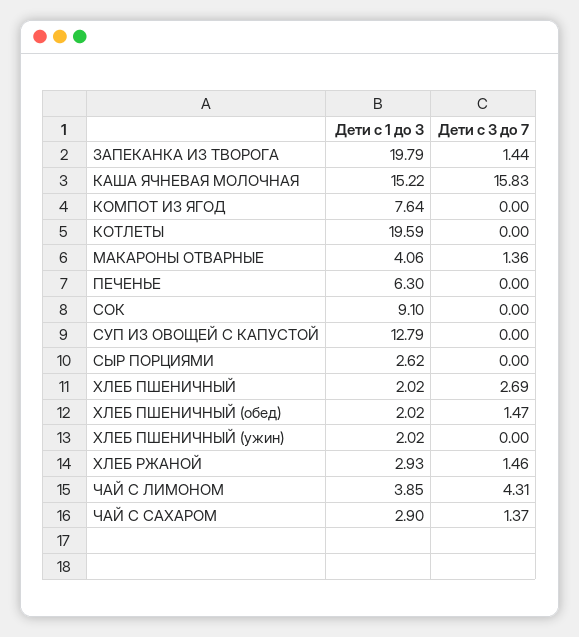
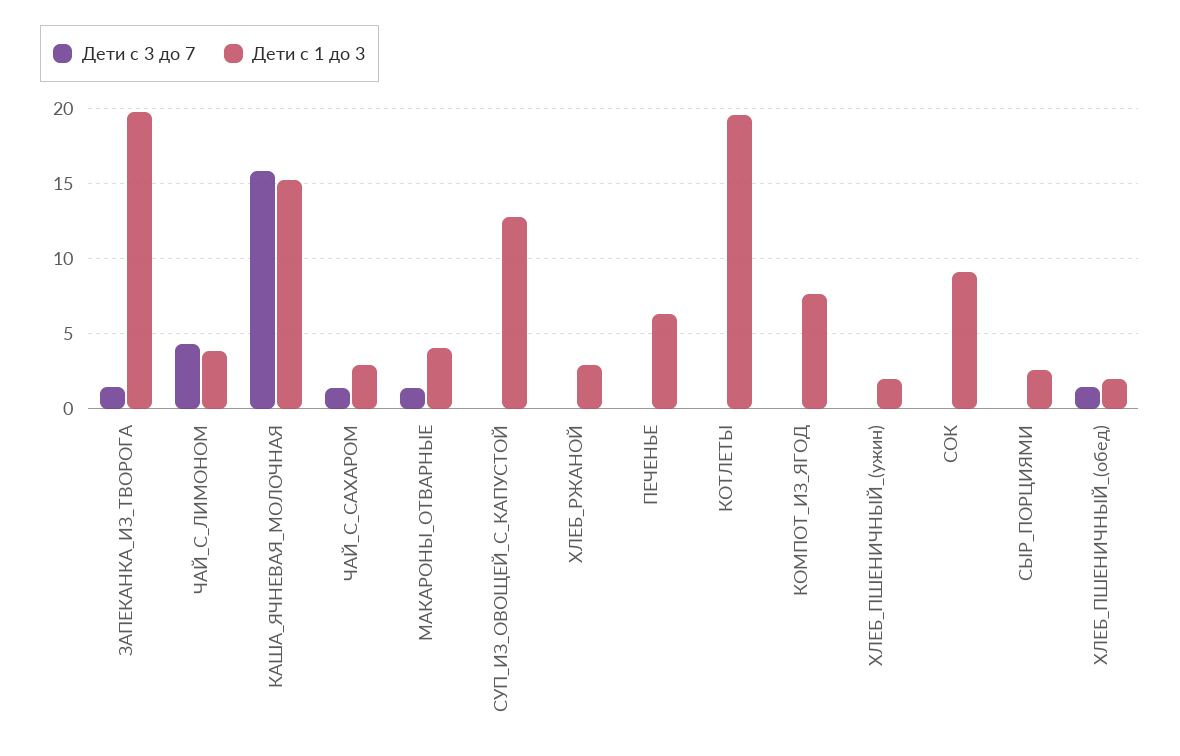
  {
    "Дети с 1 до 3": {
      "ЗАПЕКАНКА ИЗ ТВОРОГА": 19.79,
      "КАША ЯЧНЕВАЯ МОЛОЧНАЯ": 15.22,
      "КОМПОТ ИЗ ЯГОД": 7.64,
      "КОТЛЕТЫ": 19.59,
      "МАКАРОНЫ ОТВАРНЫЕ": 4.06,
      "ПЕЧЕНЬЕ": 6.3,
      "СОК": 9.1,
      "СУП ИЗ ОВОЩЕЙ С КАПУСТОЙ": 12.79,
      "СЫР ПОРЦИЯМИ": 2.62,
-     "ХЛЕБ ПШЕНИЧНЫЙ": 2.02,
      "ХЛЕБ ПШЕНИЧНЫЙ (обед)": 2.02,
      "ХЛЕБ ПШЕНИЧНЫЙ (ужин)": 2.02,
      "ХЛЕБ РЖАНОЙ": 2.93,
      "ЧАЙ С ЛИМОНОМ": 3.85,
      "ЧАЙ С САХАРОМ": 2.9
    },
    "Дети с 3 до 7": {
      "ЗАПЕКАНКА ИЗ ТВОРОГА": 1.44,
      "КАША ЯЧНЕВАЯ МОЛОЧНАЯ": 15.83,
      "КОМПОТ ИЗ ЯГОД": 0,
      "КОТЛЕТЫ": 0,
      "МАКАРОНЫ ОТВАРНЫЕ": 1.36,
      "ПЕЧЕНЬЕ": 0,
      "СОК": 0,
      "СУП ИЗ ОВОЩЕЙ С КАПУСТОЙ": 0,
      "СЫР ПОРЦИЯМИ": 0,
-     "ХЛЕБ ПШЕНИЧНЫЙ": 2.69,
      "ХЛЕБ ПШЕНИЧНЫЙ (обед)": 1.47,
      "ХЛЕБ ПШЕНИЧНЫЙ (ужин)": 0,
-     "ХЛЕБ РЖАНОЙ": 1.46,
+     "ХЛЕБ РЖАНОЙ": 0,
      "ЧАЙ С ЛИМОНОМ": 4.31,
      "ЧАЙ С САХАРОМ": 1.37
    }
  }

